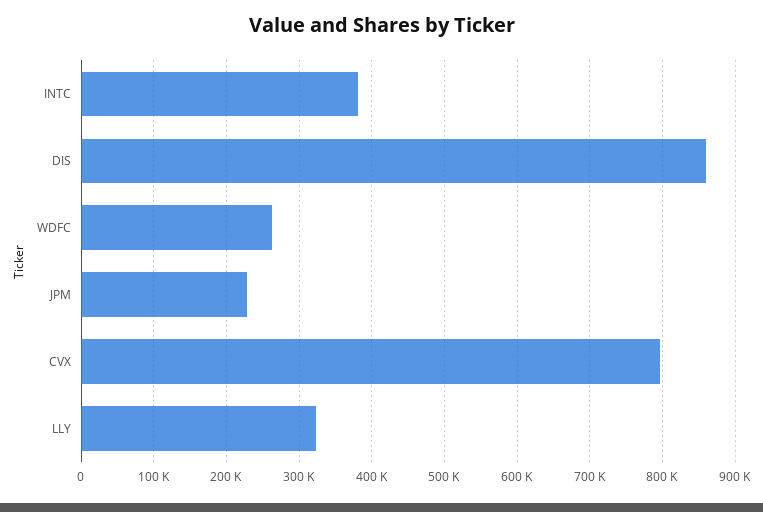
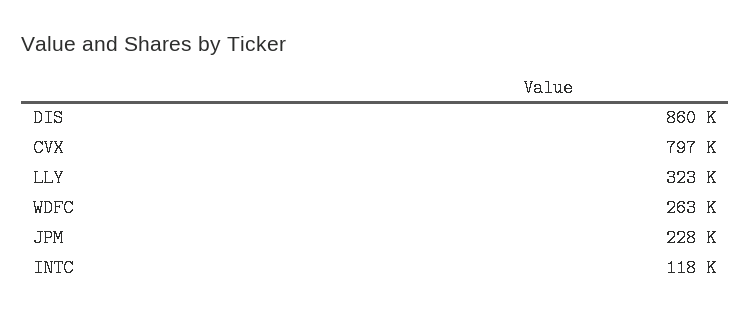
  {
-   "INTC": 380000,
+   "INTC": 118000,
    "DIS": 860000,
    "WDFC": 263000,
    "JPM": 228000,
    "CVX": 797000,
    "LLY": 323000
  }

